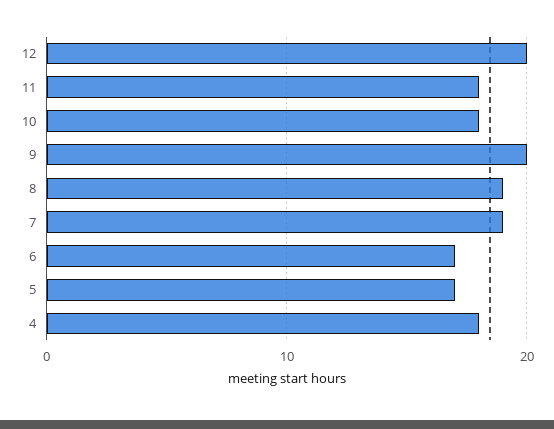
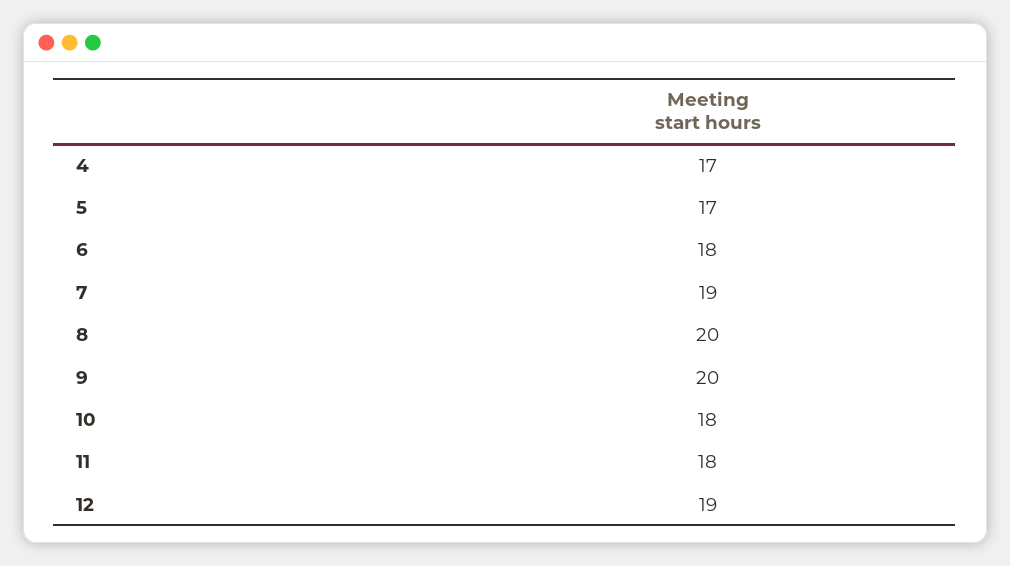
  {
-   "12": 20,
+   "12": 19,
    "11": 18,
    "10": 18,
    "9": 20,
-   "8": 19,
+   "8": 20,
    "7": 19,
-   "6": 17,
+   "6": 18,
    "5": 17,
-   "4": 18
+   "4": 17
  }

